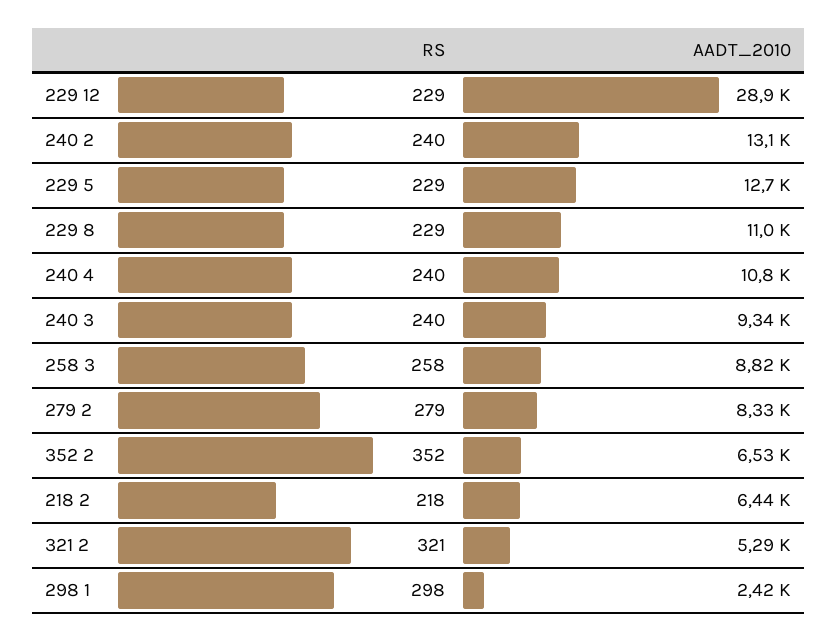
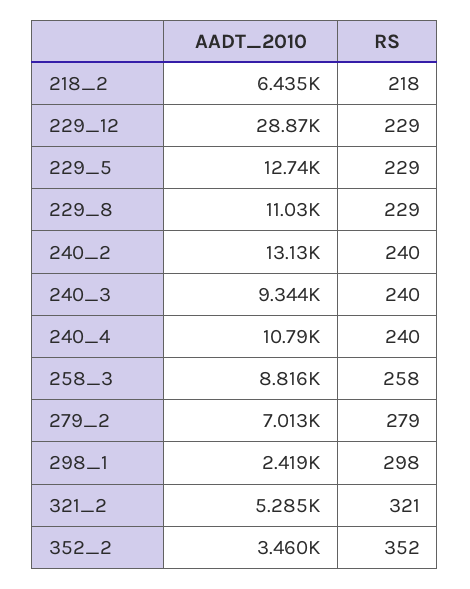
  {
    "RS": {
      "229 12": 229,
      "240 2": 240,
      "229 5": 229,
      "229 8": 229,
      "240 4": 240,
      "240 3": 240,
      "258 3": 258,
      "279 2": 279,
      "352 2": 352,
      "218 2": 218,
      "321 2": 321,
      "298 1": 298
    },
    "AADT_2010": {
      "229 12": 28870,
      "240 2": 13130,
      "229 5": 12740,
      "229 8": 11030,
      "240 4": 10790,
      "240 3": 9344,
      "258 3": 8816,
-     "279 2": 8330,
+     "279 2": 7013,
-     "352 2": 6530,
+     "352 2": 3460,
      "218 2": 6435,
      "321 2": 5285,
      "298 1": 2419
    }
  }

